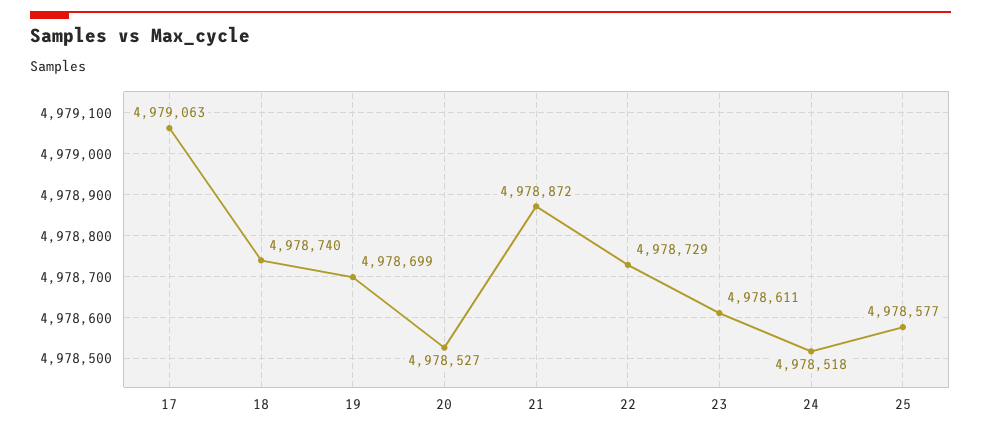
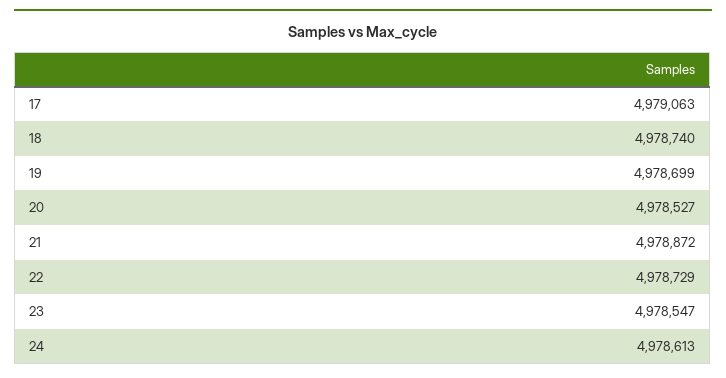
  {
    "17": 4979063,
    "18": 4978740,
    "19": 4978699,
    "20": 4978527,
    "21": 4978872,
    "22": 4978729,
-   "23": 4978611,
+   "23": 4978547,
-   "24": 4978518,
+   "24": 4978613
-   "25": 4978577
  }

